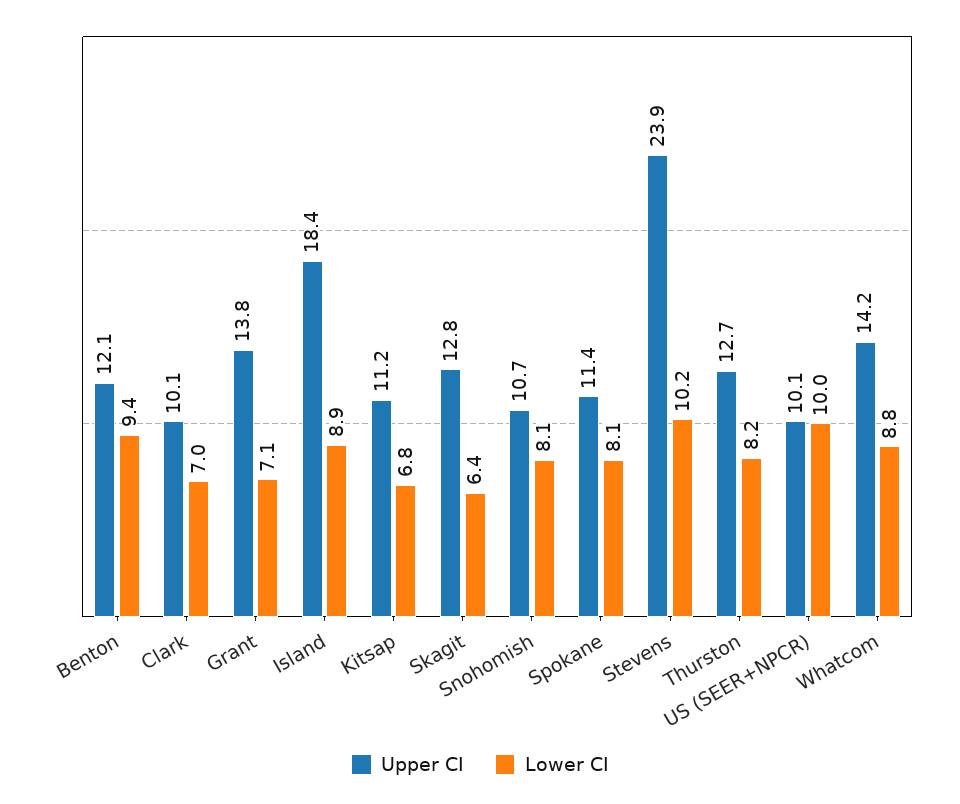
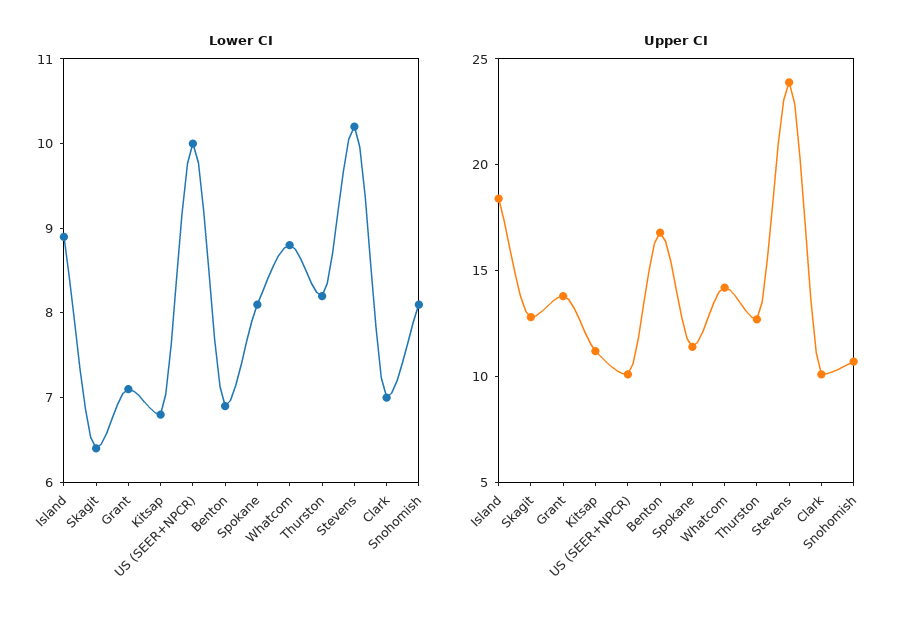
  {
    "Upper CI": {
-     "Benton": 12.1,
+     "Benton": 17,
      "Clark": 10.1,
      "Grant": 13.8,
      "Island": 18.4,
      "Kitsap": 11.2,
      "Skagit": 12.8,
      "Snohomish": 10.7,
      "Spokane": 11.4,
      "Stevens": 23.9,
      "Thurston": 12.7,
      "US (SEER+NPCR)": 10.1,
      "Whatcom": 14.2
    },
    "Lower CI": {
-     "Benton": 9.4,
+     "Benton": 6.9,
      "Clark": 7,
      "Grant": 7.1,
      "Island": 8.9,
      "Kitsap": 6.8,
      "Skagit": 6.4,
      "Snohomish": 8.1,
      "Spokane": 8.1,
      "Stevens": 10.2,
      "Thurston": 8.2,
      "US (SEER+NPCR)": 10,
      "Whatcom": 8.8
    }
  }

